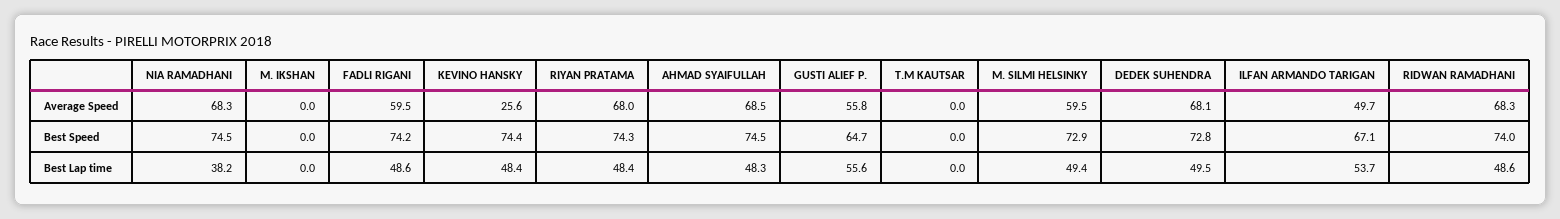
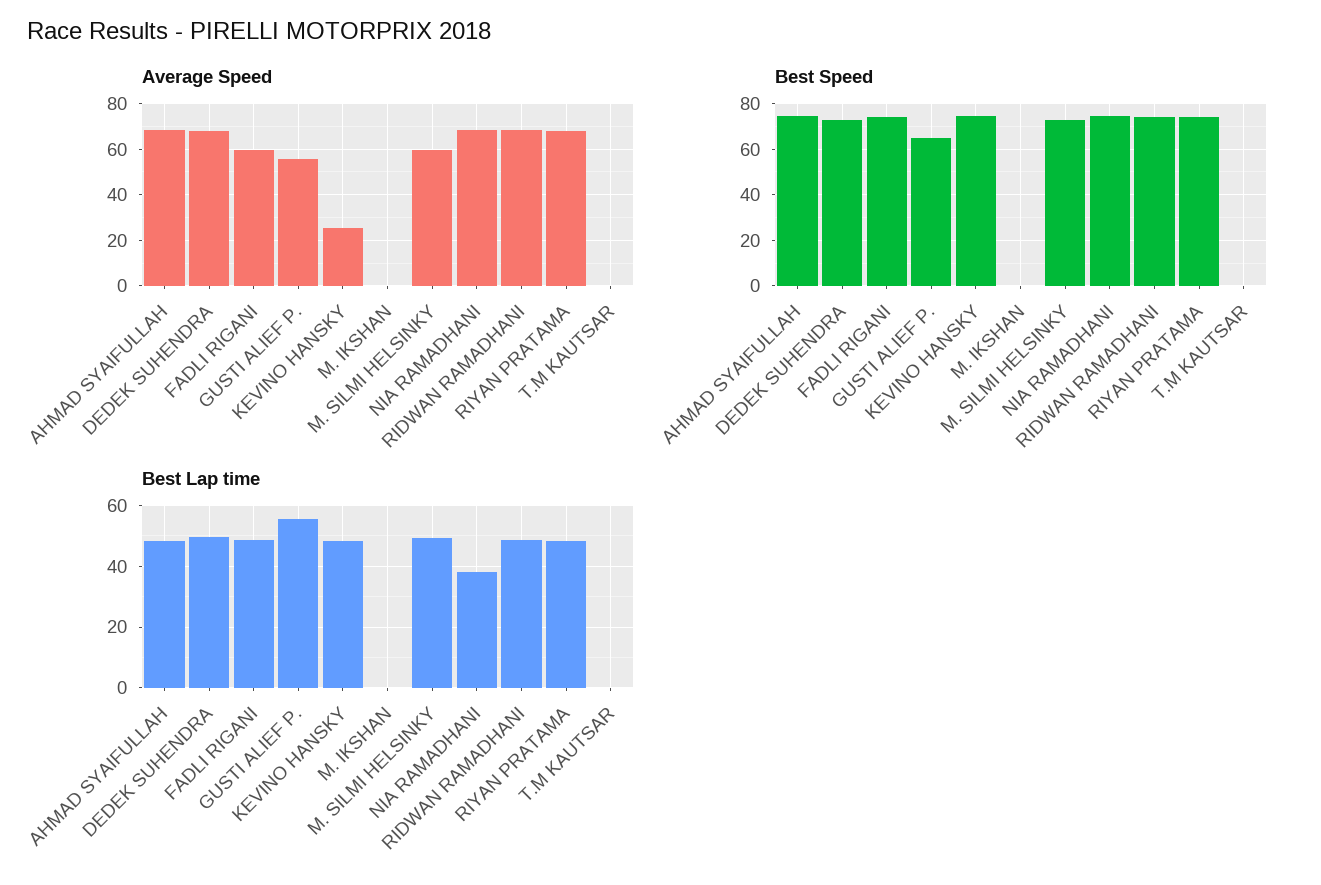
  {
    "Average Speed": {
      "NIA RAMADHANI": 68.3,
      "M. IKSHAN": 0,
      "FADLI RIGANI": 59.5,
      "KEVINO HANSKY": 25.6,
      "RIYAN PRATAMA": 68,
      "AHMAD SYAIFULLAH": 68.5,
      "GUSTI ALIEF P.": 55.8,
      "T.M KAUTSAR": 0,
      "M. SILMI HELSINKY": 59.5,
      "DEDEK SUHENDRA": 68.1,
-     "ILFAN ARMANDO TARIGAN": 49.7,
      "RIDWAN RAMADHANI": 68.3
    },
    "Best Speed": {
      "NIA RAMADHANI": 74.5,
      "M. IKSHAN": 0,
      "FADLI RIGANI": 74.2,
      "KEVINO HANSKY": 74.4,
      "RIYAN PRATAMA": 74.3,
      "AHMAD SYAIFULLAH": 74.5,
      "GUSTI ALIEF P.": 64.7,
      "T.M KAUTSAR": 0,
      "M. SILMI HELSINKY": 72.9,
      "DEDEK SUHENDRA": 72.8,
-     "ILFAN ARMANDO TARIGAN": 67.1,
      "RIDWAN RAMADHANI": 74
    },
    "Best Lap time": {
      "NIA RAMADHANI": 38.2,
      "M. IKSHAN": 0,
      "FADLI RIGANI": 48.6,
      "KEVINO HANSKY": 48.4,
      "RIYAN PRATAMA": 48.4,
      "AHMAD SYAIFULLAH": 48.3,
      "GUSTI ALIEF P.": 55.6,
      "T.M KAUTSAR": 0,
      "M. SILMI HELSINKY": 49.4,
      "DEDEK SUHENDRA": 49.5,
-     "ILFAN ARMANDO TARIGAN": 53.7,
      "RIDWAN RAMADHANI": 48.6
    }
  }

